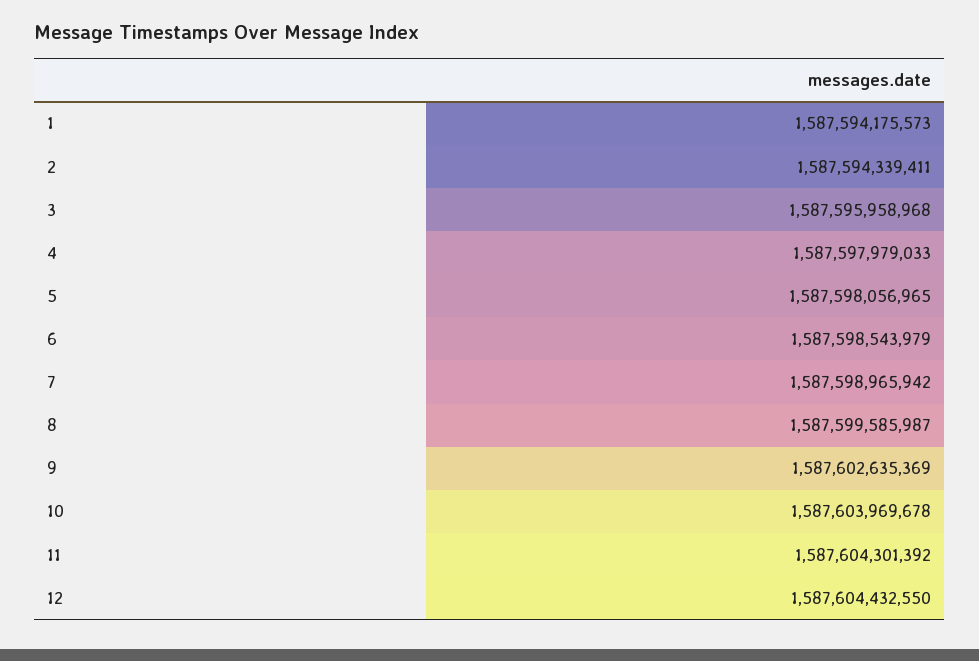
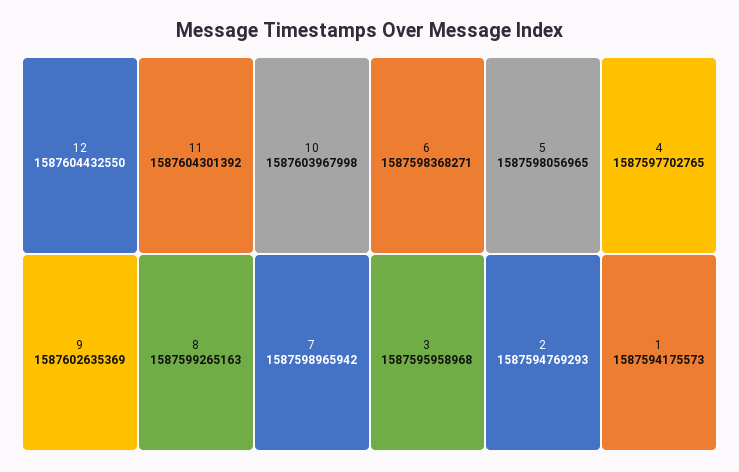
  {
    "1": 1587594175573,
-   "2": 1587594339411,
+   "2": 1587594769293,
    "3": 1587595958968,
-   "4": 1587597979033,
+   "4": 1587597702765,
    "5": 1587598056965,
-   "6": 1587598543979,
+   "6": 1587598368271,
    "7": 1587598965942,
-   "8": 1587599585987,
+   "8": 1587599265163,
    "9": 1587602635369,
-   "10": 1587603969678,
+   "10": 1587603967998,
    "11": 1587604301392,
    "12": 1587604432550
  }

